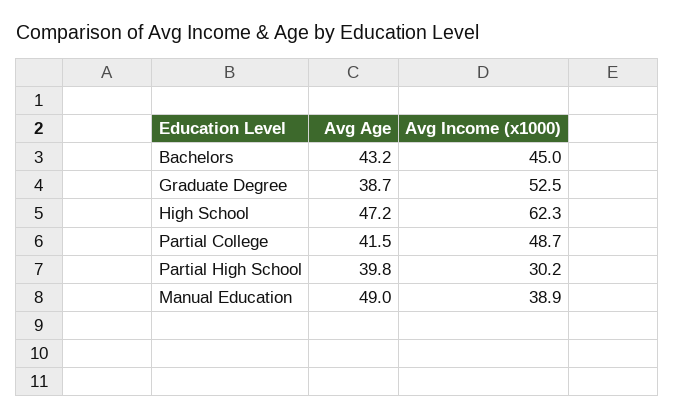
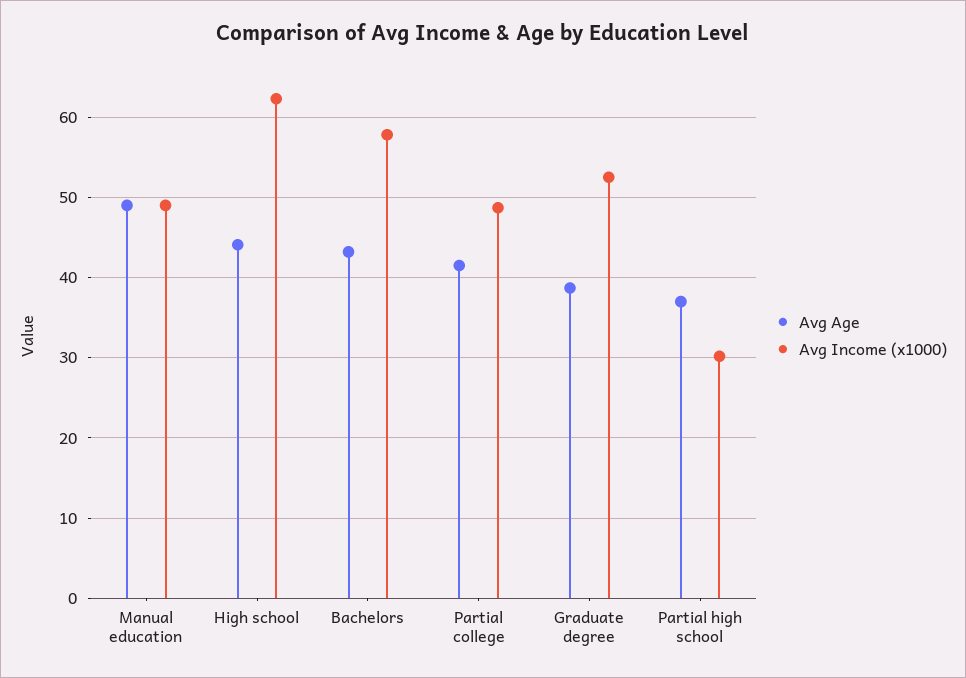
  {
    "Avg Age": {
      "Bachelors": 43.2,
      "Graduate Degree": 38.7,
-     "High School": 47.2,
+     "High School": 44,
      "Partial College": 41.5,
-     "Partial High School": 39.8,
+     "Partial High School": 37,
      "Manual Education": 49
    },
    "Avg Income (x1000)": {
-     "Bachelors": 45,
+     "Bachelors": 58,
      "Graduate Degree": 52.5,
      "High School": 62.3,
      "Partial College": 48.7,
      "Partial High School": 30.2,
-     "Manual Education": 38.9
+     "Manual Education": 49
    }
  }

